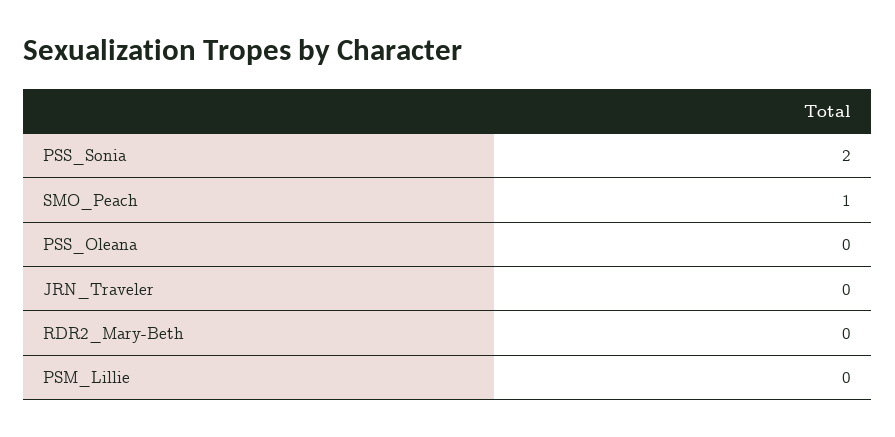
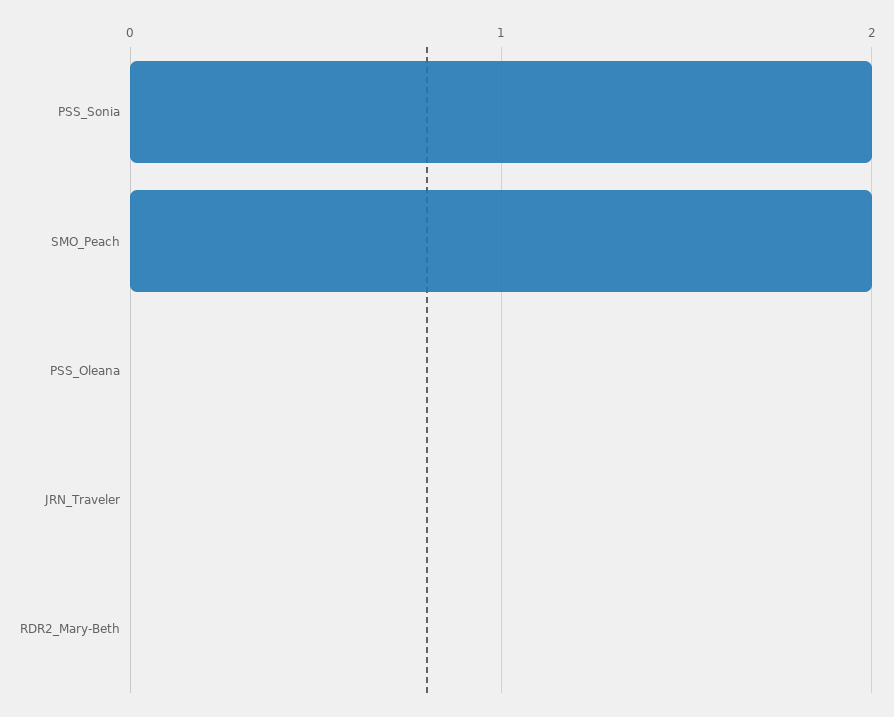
  {
    "PSS_Sonia": 2,
-   "SMO_Peach": 1,
+   "SMO_Peach": 2,
    "PSS_Oleana": 0,
    "JRN_Traveler": 0,
-   "RDR2_Mary-Beth": 0,
+   "RDR2_Mary-Beth": 0
-   "PSM_Lillie": 0
  }

